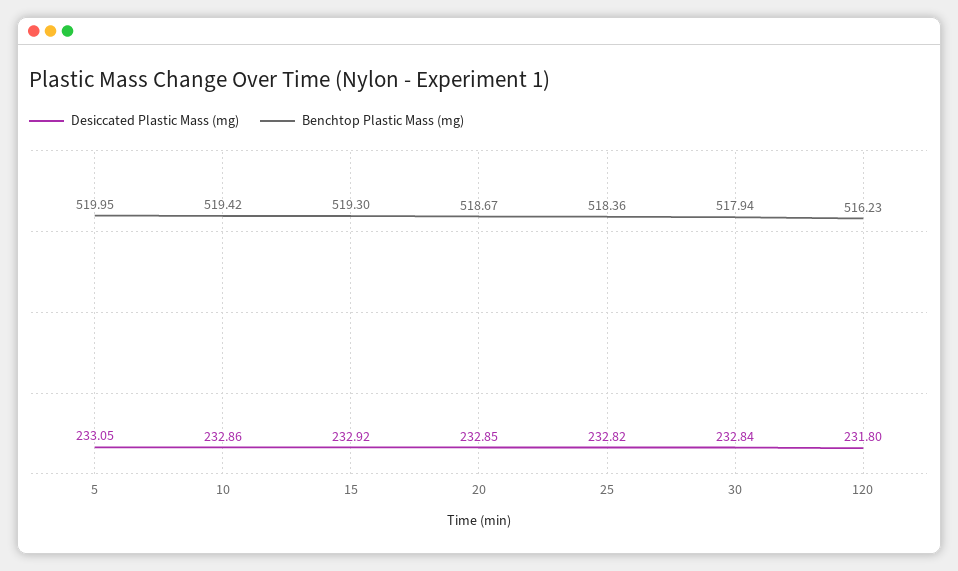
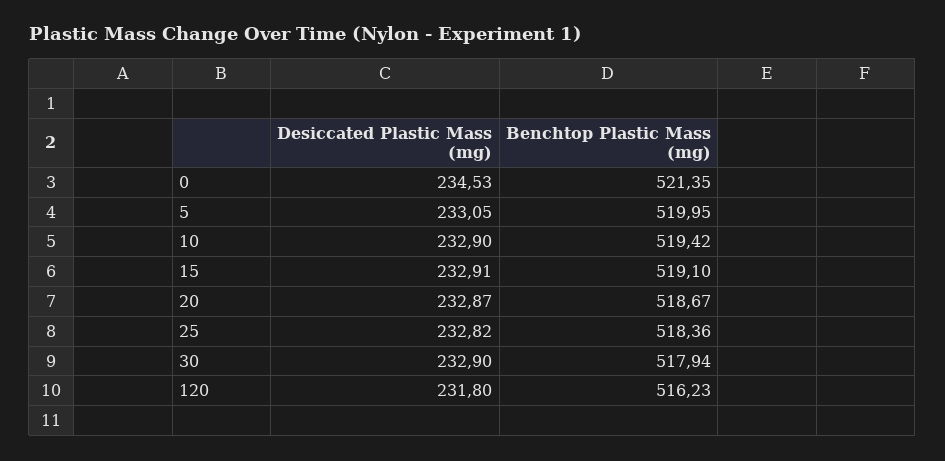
  {
    "Desiccated Plastic Mass (mg)": {
      "5": 233.05,
-     "10": 232.86,
+     "10": 232.9,
-     "15": 232.92,
+     "15": 232.91,
-     "20": 232.85,
+     "20": 232.87,
      "25": 232.82,
-     "30": 232.84,
+     "30": 232.9,
-     "120": 231.8
+     "120": 231.8,
+     "0": 234.53
    },
    "Benchtop Plastic Mass (mg)": {
      "5": 519.95,
      "10": 519.42,
-     "15": 519.3,
+     "15": 519.1,
      "20": 518.67,
      "25": 518.36,
      "30": 517.94,
-     "120": 516.23
+     "120": 516.23,
+     "0": 521.35
    }
  }

